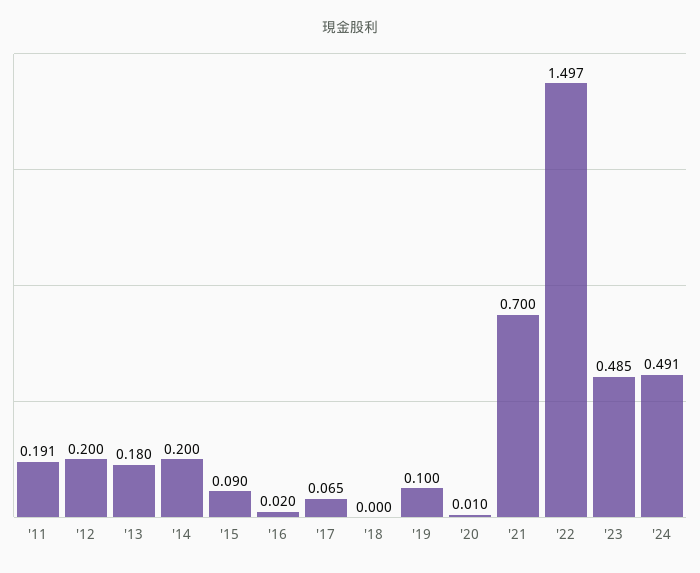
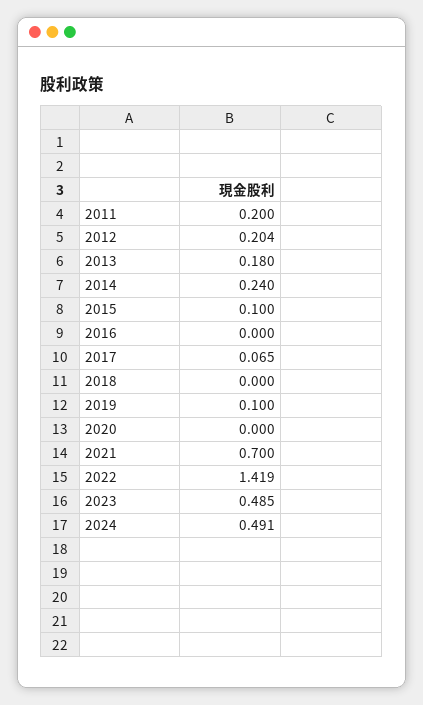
  {
-   "'11": 0.191,
+   "'11": 0.2,
-   "'12": 0.2,
+   "'12": 0.204,
    "'13": 0.18,
-   "'14": 0.2,
+   "'14": 0.24,
-   "'15": 0.09,
+   "'15": 0.1,
-   "'16": 0.02,
+   "'16": 0,
    "'17": 0.065,
    "'18": 0,
    "'19": 0.1,
-   "'20": 0.01,
+   "'20": 0,
    "'21": 0.7,
-   "'22": 1.497,
+   "'22": 1.419,
    "'23": 0.485,
    "'24": 0.491
  }

